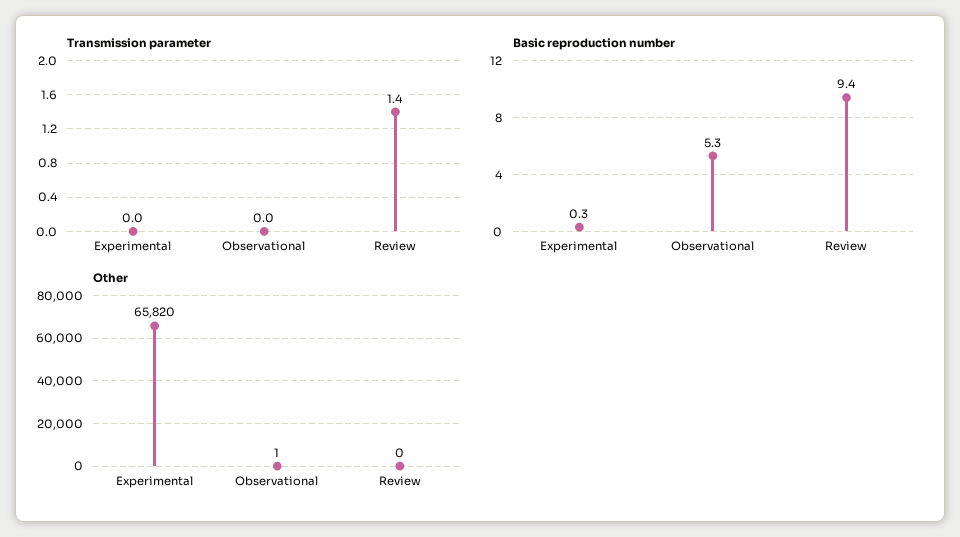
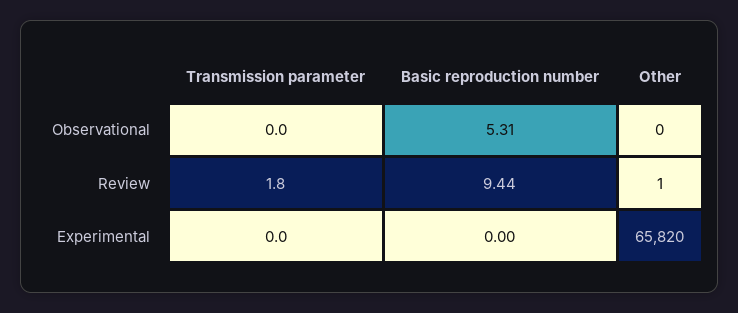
  {
    "Transmission parameter": {
      "Experimental": 0,
      "Observational": 0,
-     "Review": 1.4
+     "Review": 1.8
    },
    "Basic reproduction number": {
-     "Experimental": 0.3,
+     "Experimental": 0,
      "Observational": 5.31,
      "Review": 9.44
    },
    "Other": {
      "Experimental": 65820,
-     "Observational": 1,
+     "Observational": 0,
-     "Review": 0
+     "Review": 1
    }
  }

